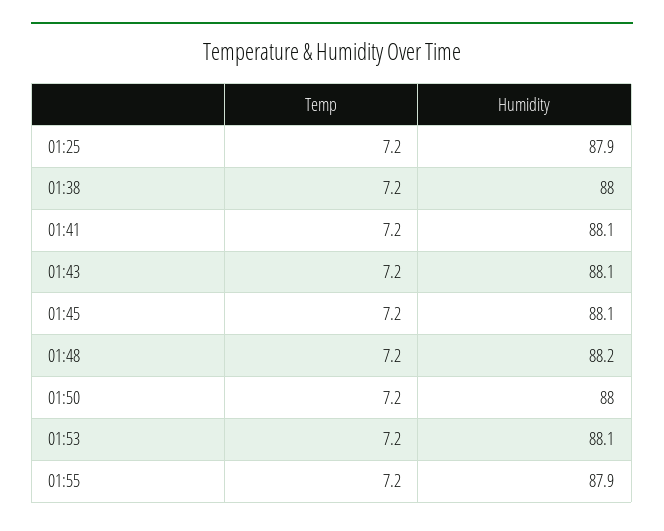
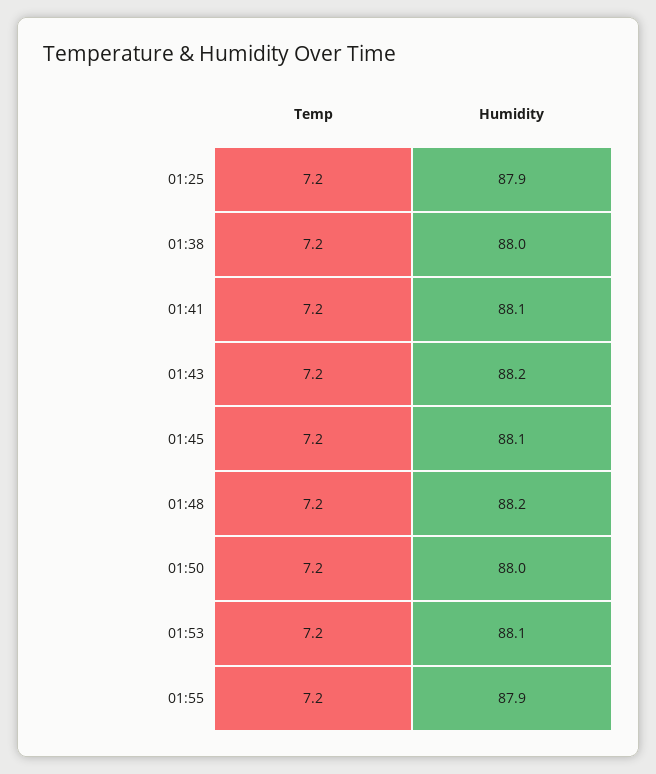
  {
    "Temp": {
      "01:25": 7.2,
      "01:38": 7.2,
      "01:41": 7.2,
      "01:43": 7.2,
      "01:45": 7.2,
      "01:48": 7.2,
      "01:50": 7.2,
      "01:53": 7.2,
      "01:55": 7.2
    },
    "Humidity": {
      "01:25": 87.9,
      "01:38": 88,
      "01:41": 88.1,
-     "01:43": 88.1,
+     "01:43": 88.2,
      "01:45": 88.1,
      "01:48": 88.2,
      "01:50": 88,
      "01:53": 88.1,
      "01:55": 87.9
    }
  }

